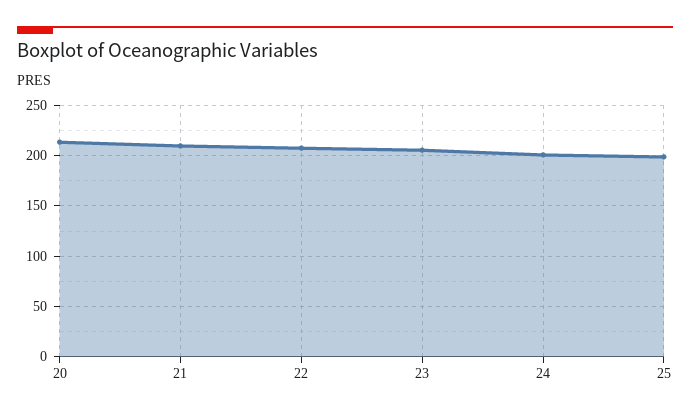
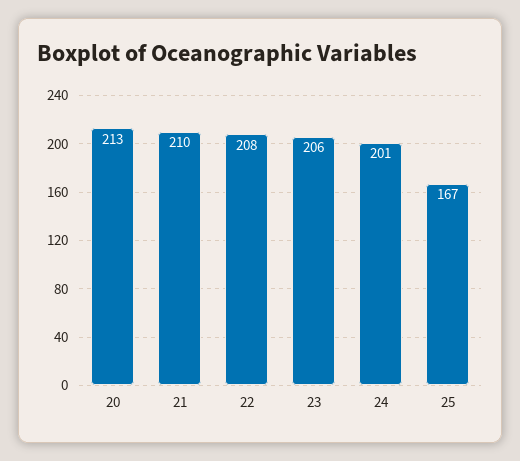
  {
    "20": 213,
    "21": 210,
    "22": 208,
    "23": 206,
    "24": 201,
-   "25": 200
+   "25": 167
  }

